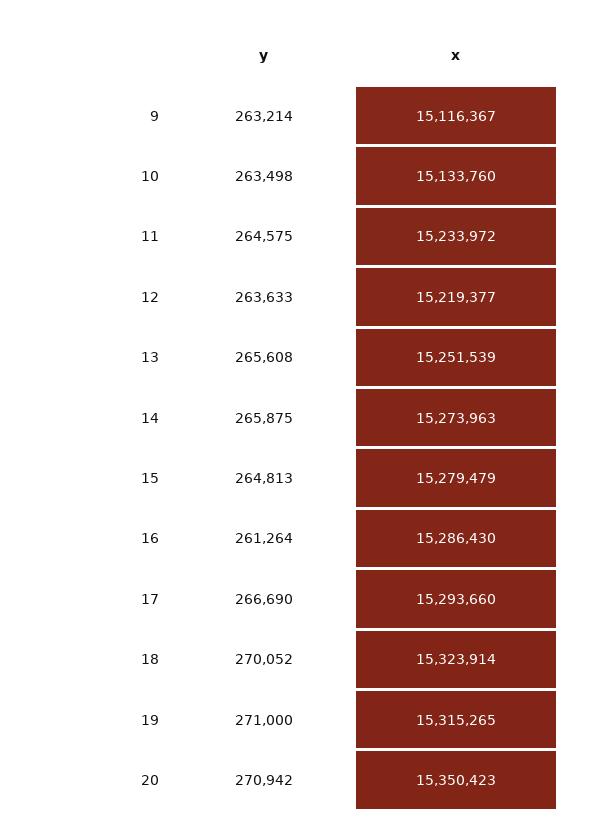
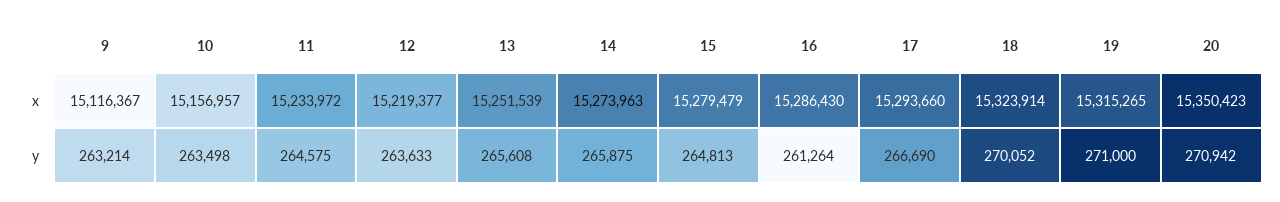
  {
    "y": {
      "9": 263214,
      "10": 263498,
      "11": 264575,
      "12": 263633,
      "13": 265608,
      "14": 265875,
      "15": 264813,
      "16": 261264,
      "17": 266690,
      "18": 270052,
      "19": 271000,
      "20": 270942
    },
    "x": {
      "9": 15116367,
-     "10": 15133760,
+     "10": 15156957,
      "11": 15233972,
      "12": 15219377,
      "13": 15251539,
      "14": 15273963,
      "15": 15279479,
      "16": 15286430,
      "17": 15293660,
      "18": 15323914,
      "19": 15315265,
      "20": 15350423
    }
  }

